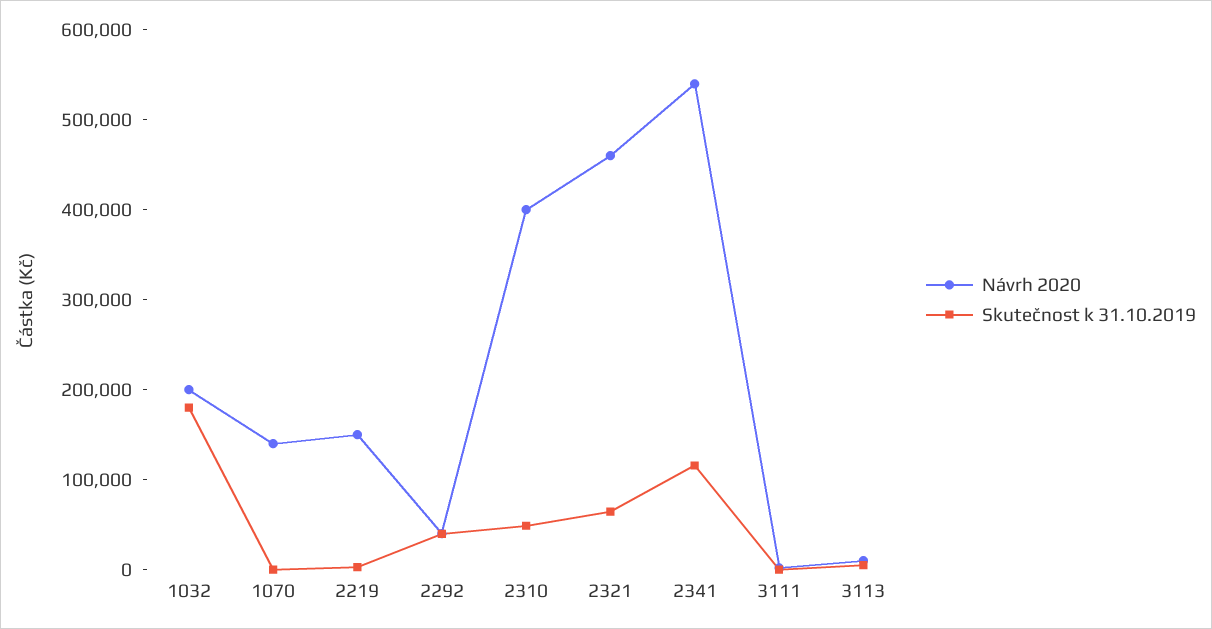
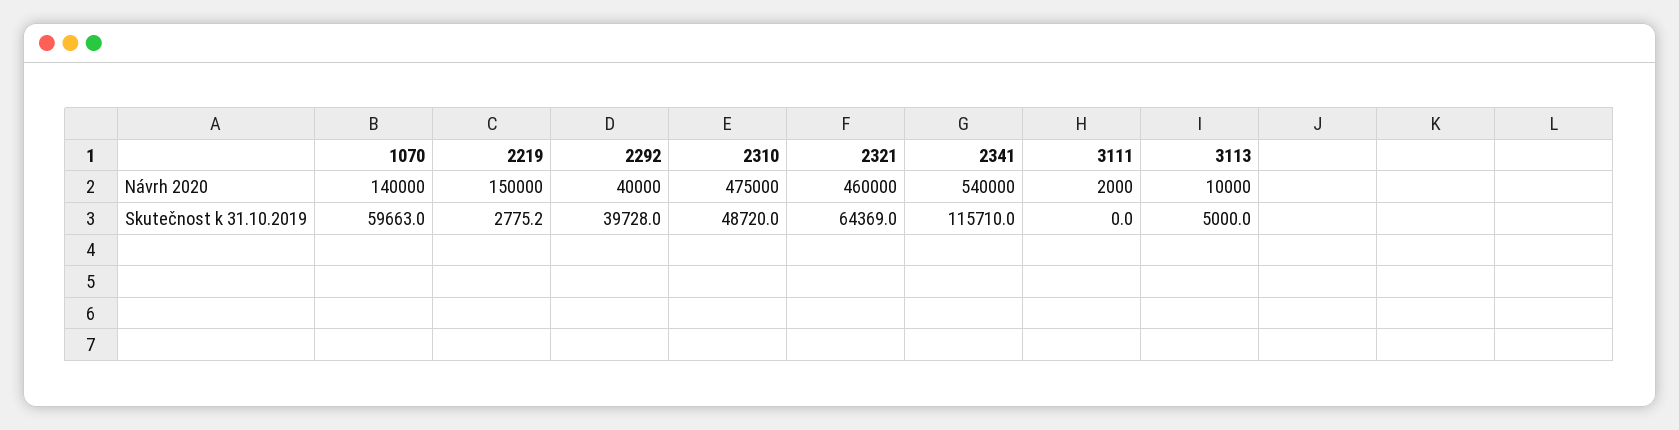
  {
    "Návrh 2020": {
-     "1032": 200000,
      "1070": 140000,
      "2219": 150000,
      "2292": 40000,
-     "2310": 400000,
+     "2310": 475000,
      "2321": 460000,
      "2341": 540000,
      "3111": 2000,
      "3113": 10000
    },
    "Skutečnost k 31.10.2019": {
-     "1032": 180000,
-     "1070": 0,
+     "1070": 59663,
      "2219": 2775.2,
      "2292": 39728,
      "2310": 48720,
      "2321": 64369,
      "2341": 115710,
      "3111": 0,
      "3113": 5000
    }
  }

